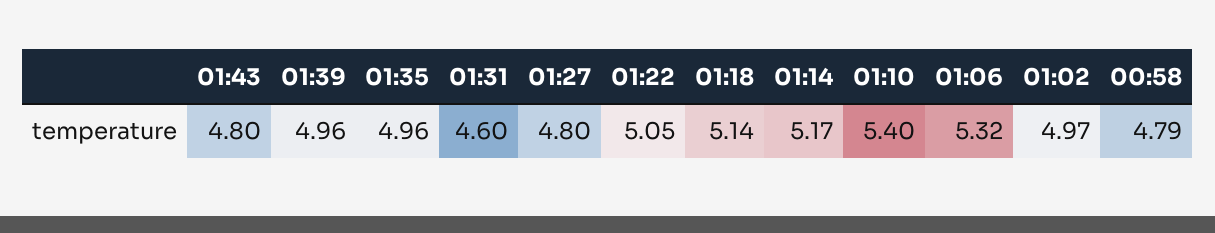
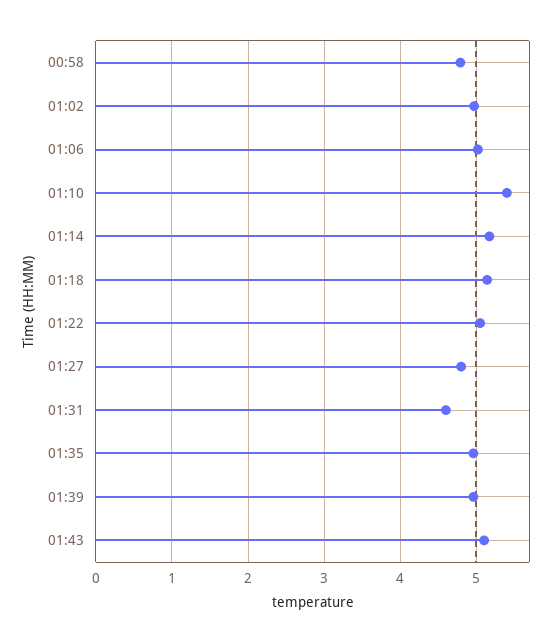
  {
-   "01:43": 4.8,
+   "01:43": 5.1,
    "01:39": 4.96,
    "01:35": 4.96,
    "01:31": 4.6,
    "01:27": 4.8,
    "01:22": 5.05,
    "01:18": 5.14,
    "01:14": 5.17,
    "01:10": 5.4,
-   "01:06": 5.32,
+   "01:06": 5,
    "01:02": 4.97,
    "00:58": 4.79
  }

